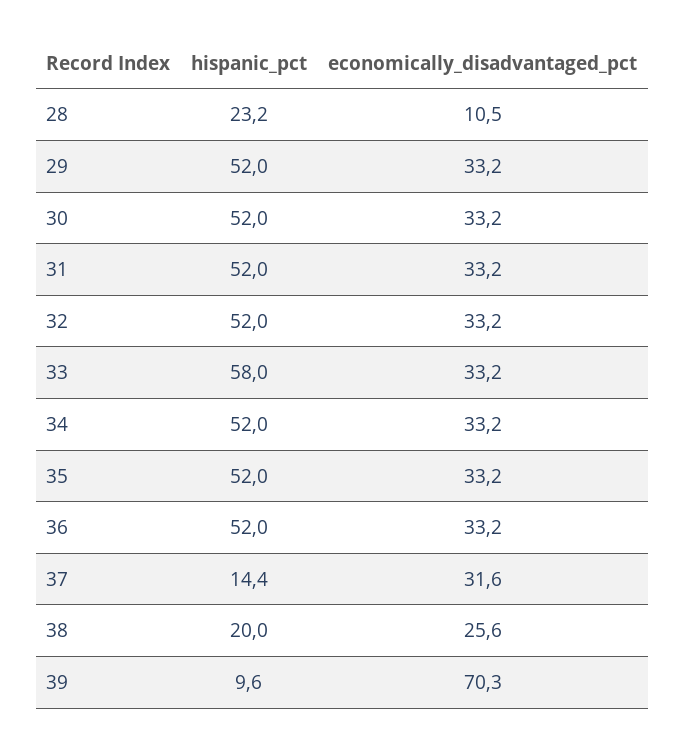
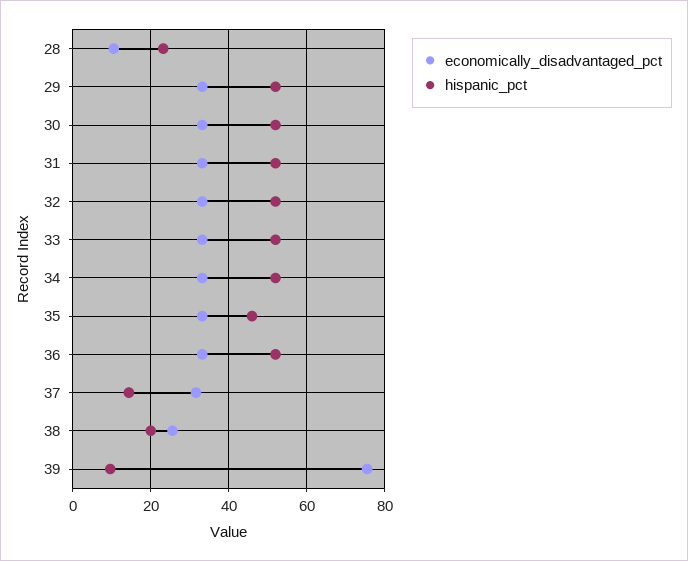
  {
    "hispanic_pct": {
      "28": 23.2,
      "29": 52,
      "30": 52,
      "31": 52,
      "32": 52,
-     "33": 58,
+     "33": 52,
      "34": 52,
-     "35": 52,
+     "35": 46,
      "36": 52,
      "37": 14.4,
      "38": 20,
      "39": 9.6
    },
    "economically_disadvantaged_pct": {
      "28": 10.5,
      "29": 33.2,
      "30": 33.2,
      "31": 33.2,
      "32": 33.2,
      "33": 33.2,
      "34": 33.2,
      "35": 33.2,
      "36": 33.2,
      "37": 31.6,
      "38": 25.6,
-     "39": 70.3
+     "39": 76
    }
  }

